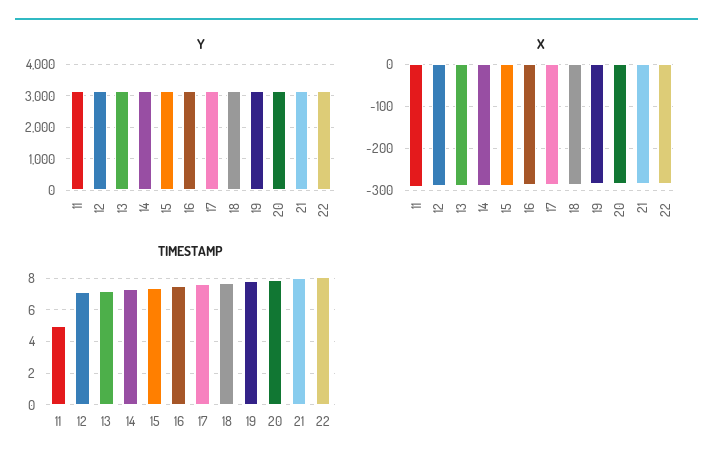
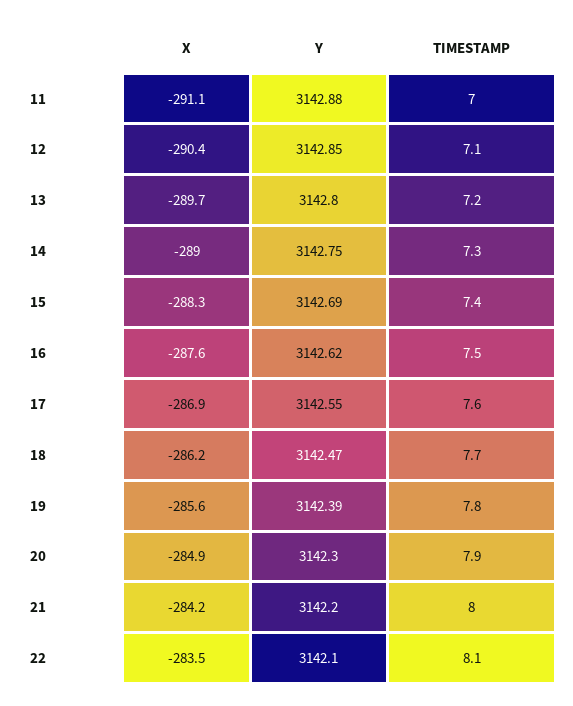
  {
    "Y": {
      "11": 3142.88,
      "12": 3142.85,
      "13": 3142.8,
      "14": 3142.75,
      "15": 3142.69,
      "16": 3142.62,
      "17": 3142.55,
      "18": 3142.47,
      "19": 3142.39,
      "20": 3142.3,
      "21": 3142.2,
      "22": 3142.1
    },
    "X": {
      "11": -291.1,
      "12": -290.4,
      "13": -289.7,
      "14": -289,
      "15": -288.3,
      "16": -287.6,
      "17": -286.9,
      "18": -286.2,
      "19": -285.6,
      "20": -284.9,
      "21": -284.2,
      "22": -283.5
    },
    "TIMESTAMP": {
-     "11": 5,
+     "11": 7,
      "12": 7.1,
      "13": 7.2,
      "14": 7.3,
      "15": 7.4,
      "16": 7.5,
      "17": 7.6,
      "18": 7.7,
      "19": 7.8,
      "20": 7.9,
      "21": 8,
      "22": 8.1
    }
  }

